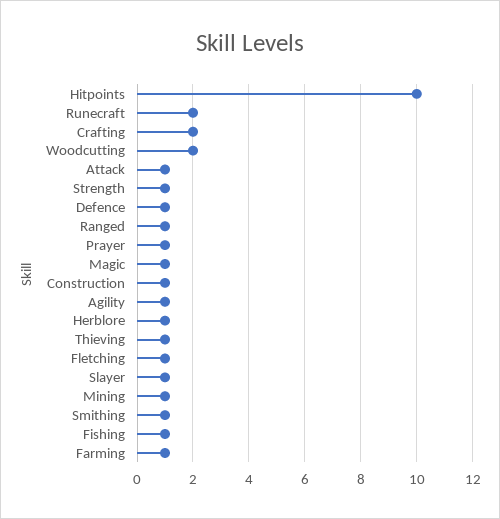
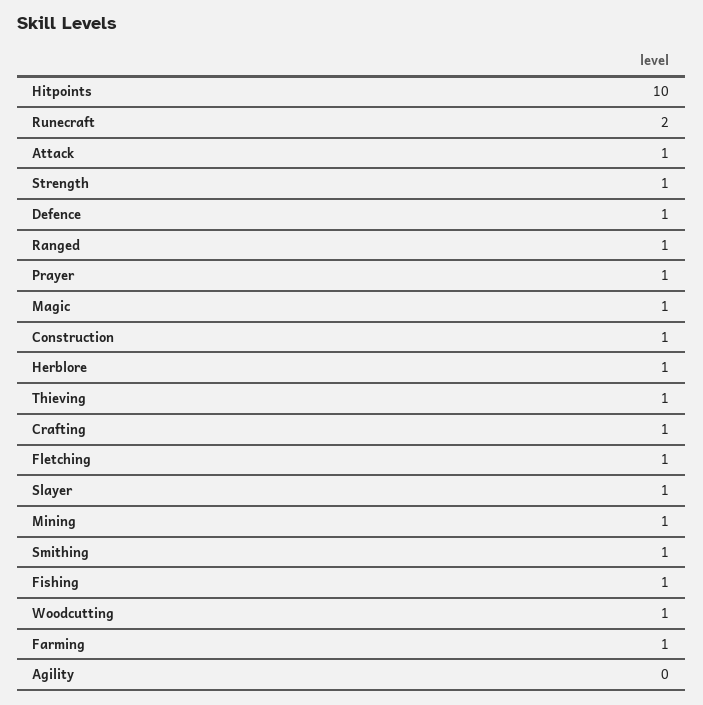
  {
    "Hitpoints": 10,
    "Runecraft": 2,
-   "Crafting": 2,
+   "Crafting": 1,
-   "Woodcutting": 2,
+   "Woodcutting": 1,
    "Attack": 1,
    "Strength": 1,
    "Defence": 1,
    "Ranged": 1,
    "Prayer": 1,
    "Magic": 1,
    "Construction": 1,
-   "Agility": 1,
+   "Agility": 0,
    "Herblore": 1,
    "Thieving": 1,
    "Fletching": 1,
    "Slayer": 1,
    "Mining": 1,
    "Smithing": 1,
    "Fishing": 1,
    "Farming": 1
  }

